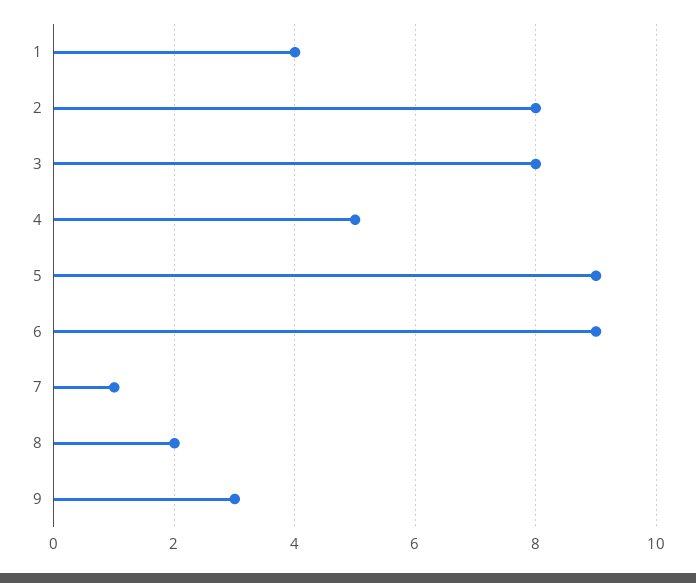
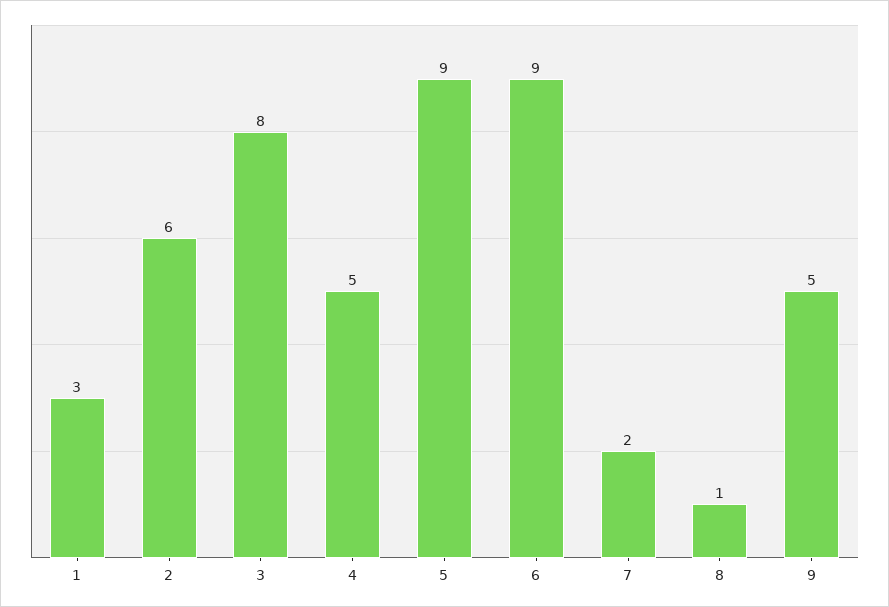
  {
-   "1": 4,
+   "1": 3,
-   "2": 8,
+   "2": 6,
    "3": 8,
    "4": 5,
    "5": 9,
    "6": 9,
-   "7": 1,
+   "7": 2,
-   "8": 2,
+   "8": 1,
-   "9": 3
+   "9": 5
  }

